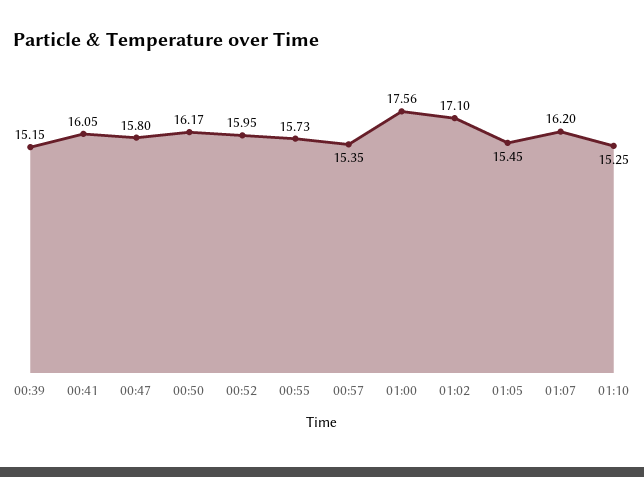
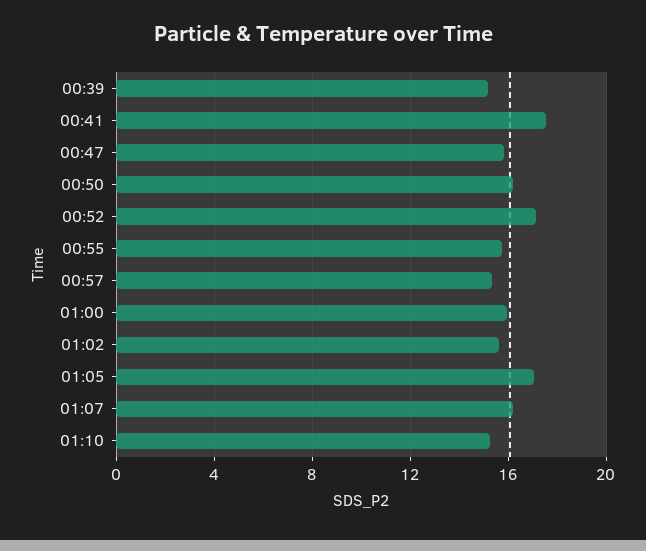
  {
    "00:39": 15.15,
-   "00:41": 16.05,
+   "00:41": 17.5,
    "00:47": 15.8,
    "00:50": 16.17,
-   "00:52": 15.95,
+   "00:52": 17,
    "00:55": 15.73,
    "00:57": 15.35,
-   "01:00": 17.56,
+   "01:00": 16,
-   "01:02": 17.1,
+   "01:02": 15.5,
-   "01:05": 15.45,
+   "01:05": 17,
    "01:07": 16.2,
    "01:10": 15.25
  }

